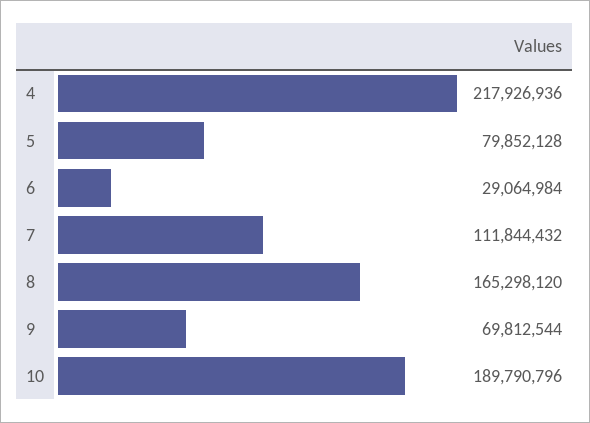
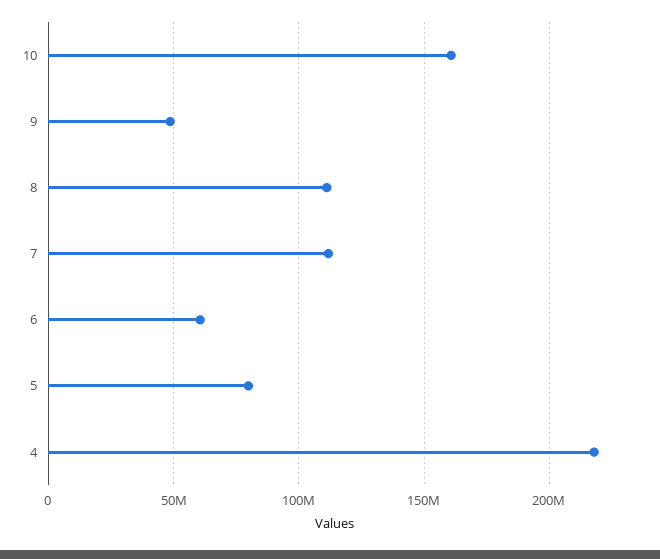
  {
    "4": 217926936,
    "5": 79852128,
-   "6": 29064984,
+   "6": 60000000,
    "7": 111844432,
-   "8": 165298120,
+   "8": 110000000,
-   "9": 69812544,
+   "9": 50000000,
-   "10": 189790796
+   "10": 160000000
  }

